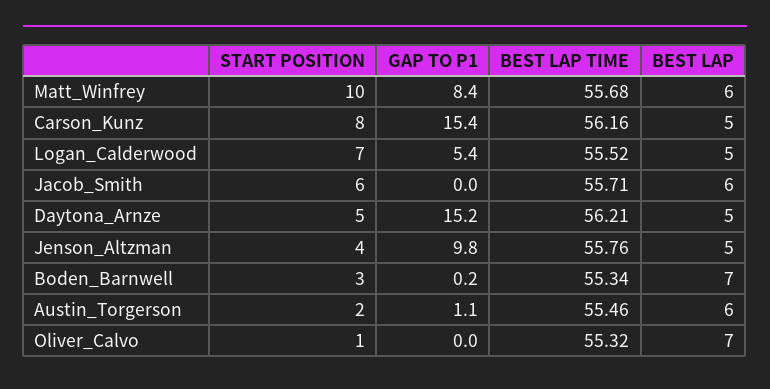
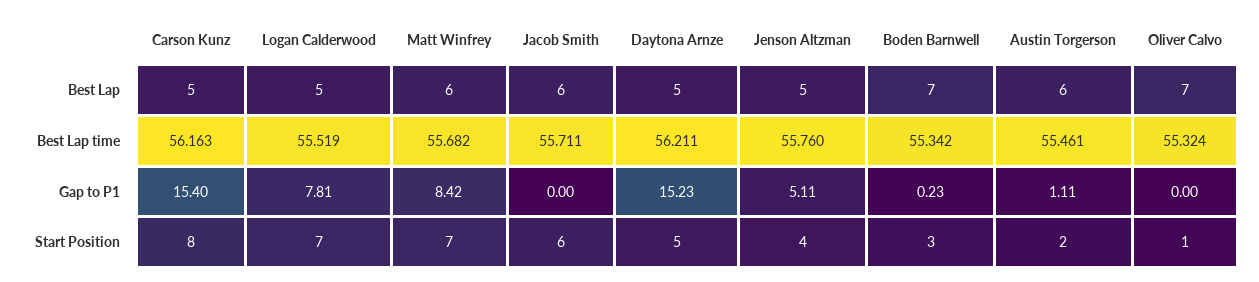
  {
    "START POSITION": {
-     "Matt_Winfrey": 10,
+     "Matt_Winfrey": 7,
      "Carson_Kunz": 8,
      "Logan_Calderwood": 7,
      "Jacob_Smith": 6,
      "Daytona_Arnze": 5,
      "Jenson_Altzman": 4,
      "Boden_Barnwell": 3,
      "Austin_Torgerson": 2,
      "Oliver_Calvo": 1
    },
    "GAP TO P1": {
      "Matt_Winfrey": 8.42,
      "Carson_Kunz": 15.4,
-     "Logan_Calderwood": 5.4,
+     "Logan_Calderwood": 7.81,
      "Jacob_Smith": 0,
      "Daytona_Arnze": 15.23,
-     "Jenson_Altzman": 9.8,
+     "Jenson_Altzman": 5.11,
      "Boden_Barnwell": 0.23,
      "Austin_Torgerson": 1.11,
      "Oliver_Calvo": 0
    },
    "BEST LAP TIME": {
      "Matt_Winfrey": 55.682,
      "Carson_Kunz": 56.163,
      "Logan_Calderwood": 55.519,
      "Jacob_Smith": 55.711,
      "Daytona_Arnze": 56.211,
      "Jenson_Altzman": 55.76,
      "Boden_Barnwell": 55.342,
      "Austin_Torgerson": 55.461,
      "Oliver_Calvo": 55.324
    },
    "BEST LAP": {
      "Matt_Winfrey": 6,
      "Carson_Kunz": 5,
      "Logan_Calderwood": 5,
      "Jacob_Smith": 6,
      "Daytona_Arnze": 5,
      "Jenson_Altzman": 5,
      "Boden_Barnwell": 7,
      "Austin_Torgerson": 6,
      "Oliver_Calvo": 7
    }
  }

